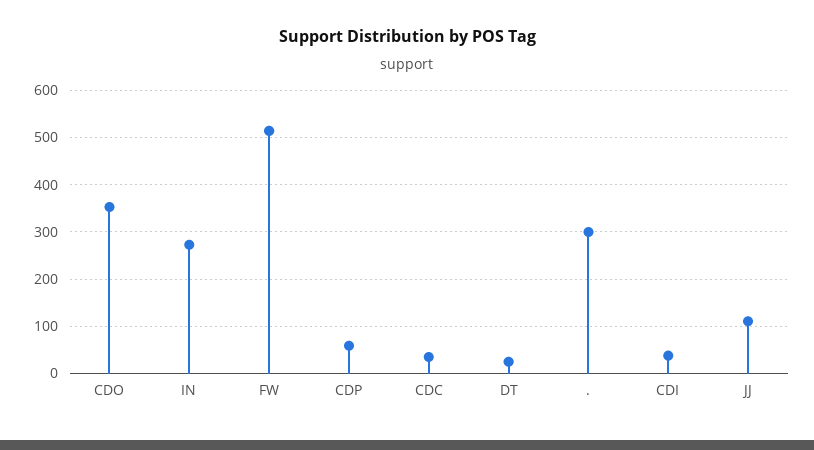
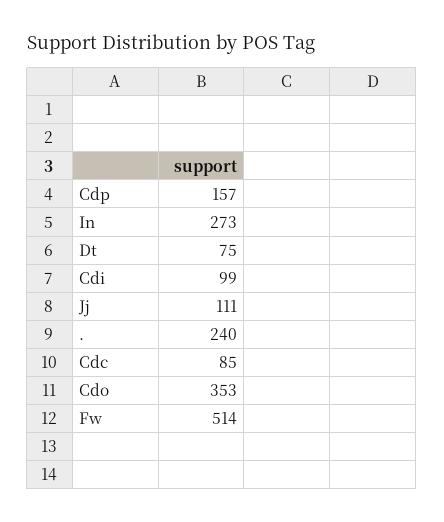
  {
    "CDO": 353,
    "IN": 273,
    "FW": 514,
-   "CDP": 60,
+   "CDP": 157,
-   "CDC": 40,
+   "CDC": 85,
-   "DT": 20,
+   "DT": 75,
-   ".": 300,
+   ".": 240,
-   "CDI": 40,
+   "CDI": 99,
    "JJ": 111
  }

